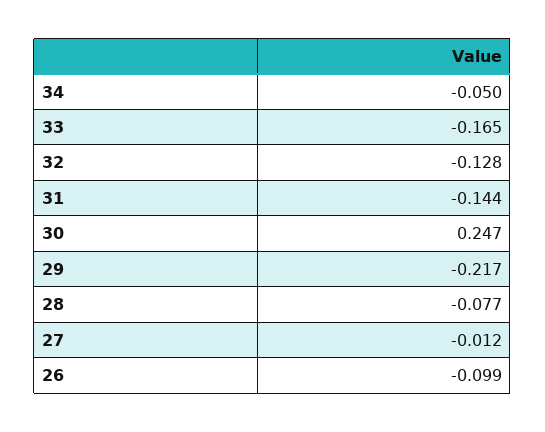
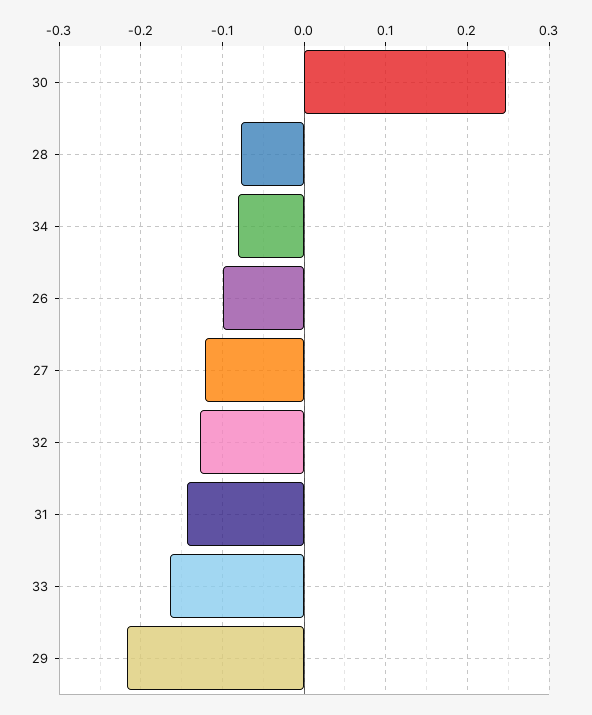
  {
-   "34": -0.05,
+   "34": -0.08,
    "33": -0.165,
    "32": -0.128,
    "31": -0.144,
    "30": 0.247,
    "29": -0.217,
    "28": -0.077,
-   "27": -0.012,
+   "27": -0.12,
    "26": -0.099
  }

